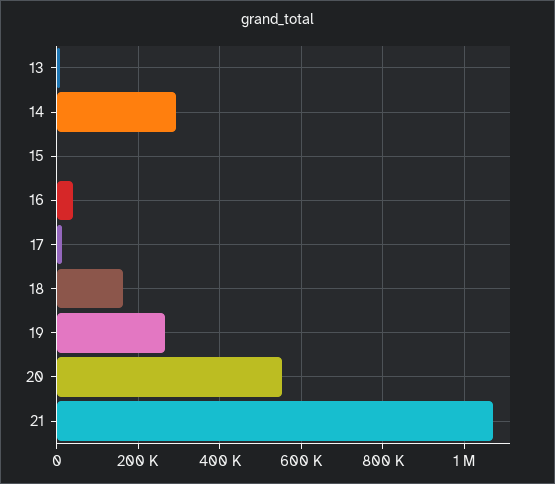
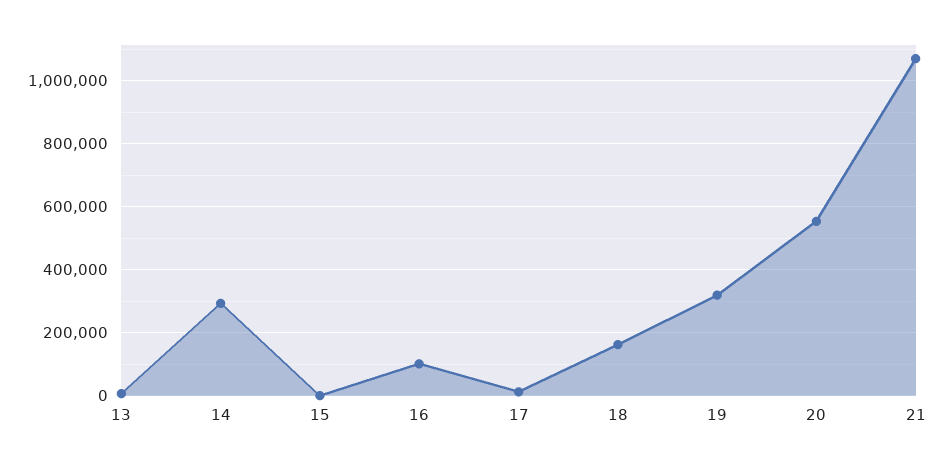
  {
    "13": 0,
    "14": 300000,
    "15": 0,
-   "16": 40000,
+   "16": 100000,
    "17": 20000,
    "18": 160000,
-   "19": 260000,
+   "19": 320000,
    "20": 560000,
    "21": 1060000
  }

